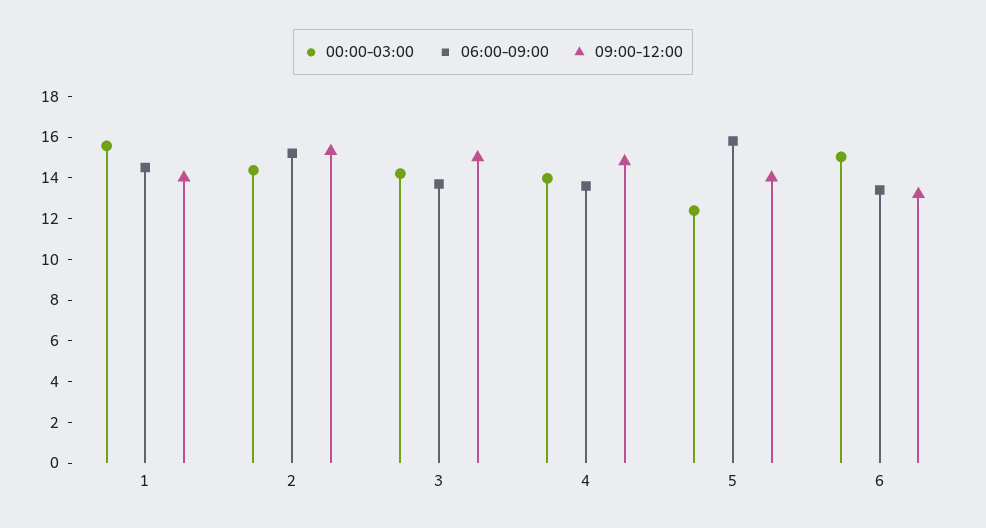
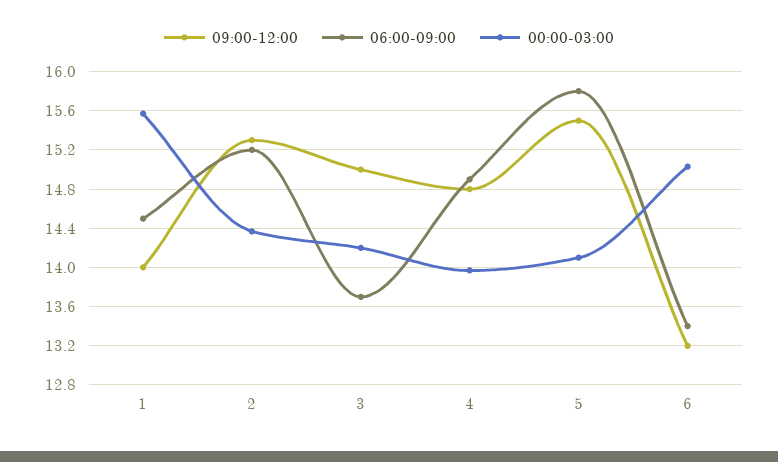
  {
    "00:00-03:00": {
      "1": 15.6,
      "2": 14.4,
      "3": 14.2,
      "4": 14,
-     "5": 12.5,
+     "5": 14.1,
      "6": 15
    },
    "06:00-09:00": {
      "1": 14.5,
      "2": 15.2,
      "3": 13.7,
-     "4": 13.5,
+     "4": 14.9,
      "5": 15.8,
      "6": 13.4
    },
    "09:00-12:00": {
      "1": 14,
      "2": 15.3,
      "3": 15,
      "4": 14.8,
-     "5": 14,
+     "5": 15.5,
      "6": 13.2
    }
  }

